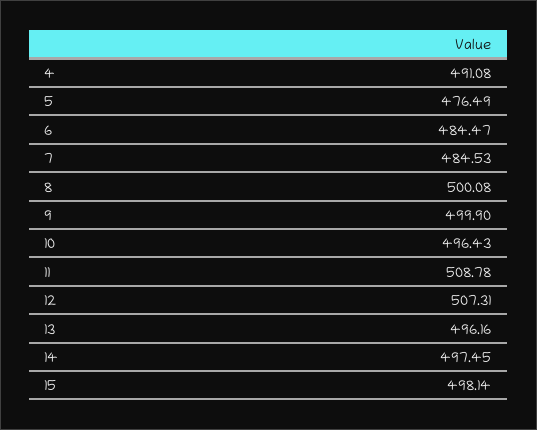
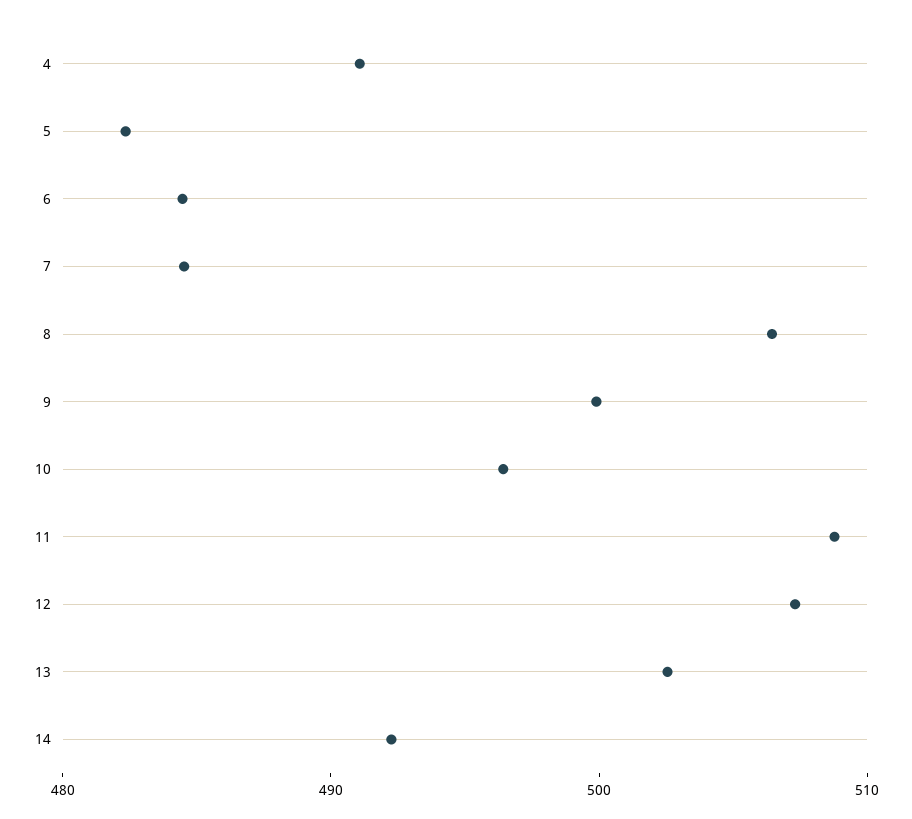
  {
    "4": 491.08,
-   "5": 476.49,
+   "5": 482,
    "6": 484.47,
    "7": 484.53,
-   "8": 500.08,
+   "8": 506,
    "9": 499.9,
    "10": 496.43,
    "11": 508.78,
    "12": 507.31,
-   "13": 496.16,
+   "13": 502,
-   "14": 497.45,
+   "14": 492
-   "15": 498.14
  }

